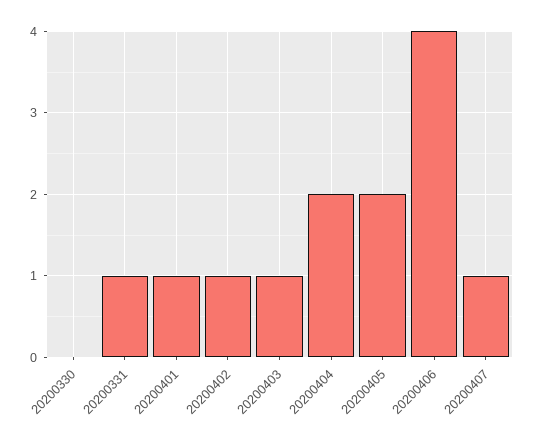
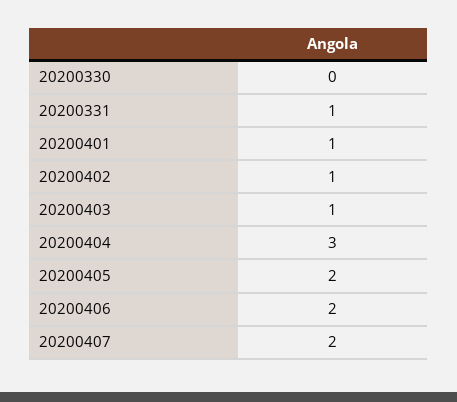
  {
    "20200330": 0,
    "20200331": 1,
    "20200401": 1,
    "20200402": 1,
    "20200403": 1,
-   "20200404": 2,
+   "20200404": 3,
    "20200405": 2,
-   "20200406": 4,
+   "20200406": 2,
-   "20200407": 1
+   "20200407": 2
  }

